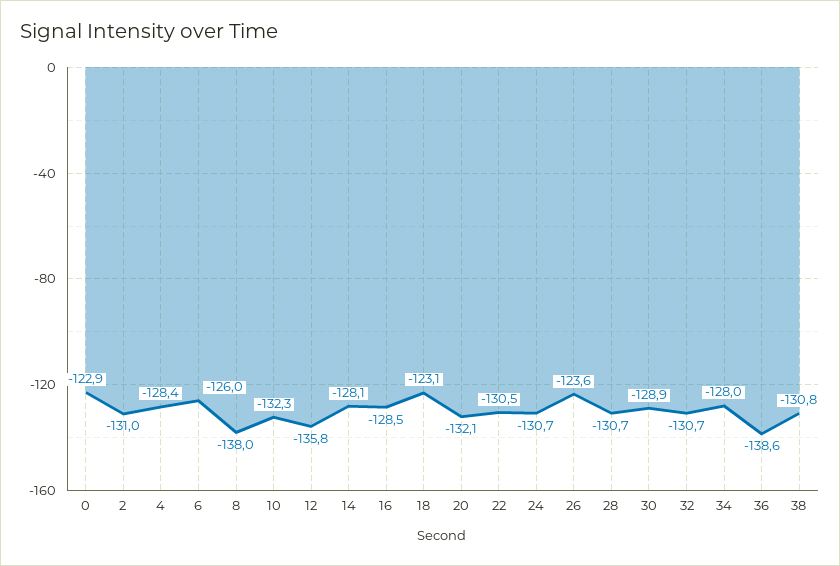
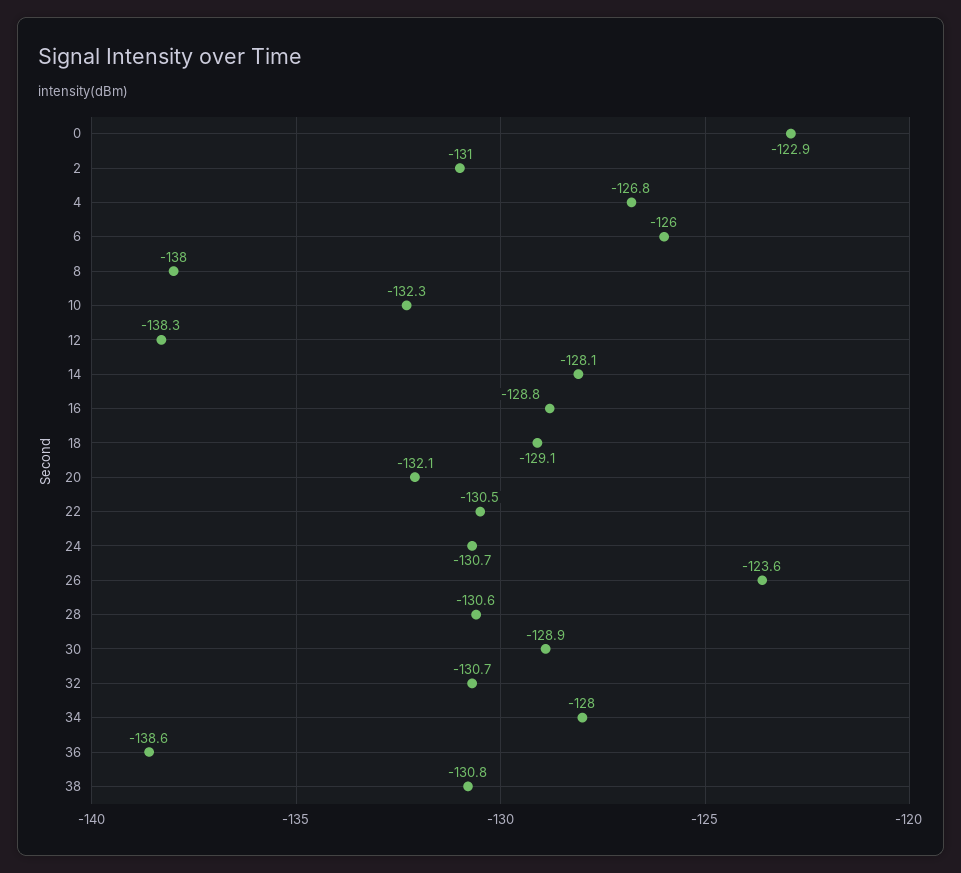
  {
    "0": -122.9,
    "2": -131,
-   "4": -128.4,
+   "4": -126.8,
    "6": -126,
    "8": -138,
    "10": -132.3,
-   "12": -135.8,
+   "12": -138.3,
    "14": -128.1,
-   "16": -128.5,
+   "16": -128.8,
-   "18": -123.1,
+   "18": -129.1,
    "20": -132.1,
    "22": -130.5,
    "24": -130.7,
    "26": -123.6,
-   "28": -130.7,
+   "28": -130.6,
    "30": -128.9,
    "32": -130.7,
    "34": -128,
    "36": -138.6,
    "38": -130.8
  }

